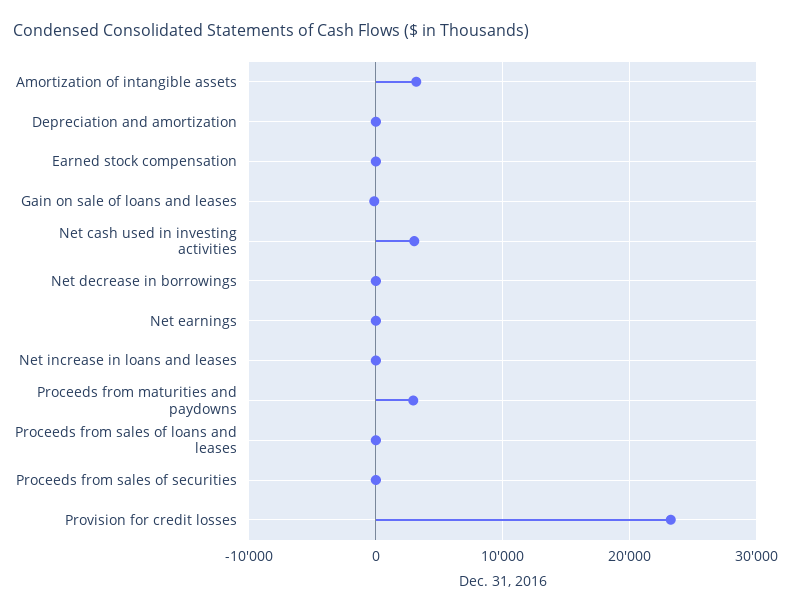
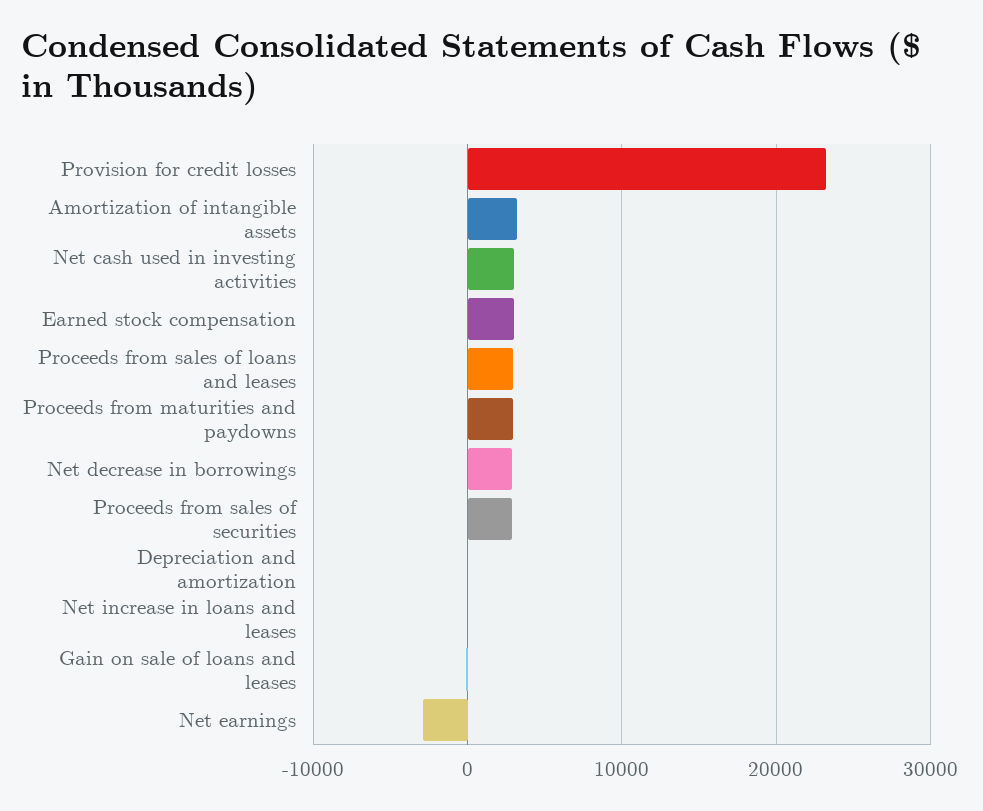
  {
    "Amortization of intangible assets": 3000,
    "Depreciation and amortization": 0,
-   "Earned stock compensation": 0,
+   "Earned stock compensation": 3000,
    "Gain on sale of loans and leases": 0,
    "Net cash used in investing activities": 3000,
-   "Net decrease in borrowings": 0,
+   "Net decrease in borrowings": 3000,
-   "Net earnings": 0,
+   "Net earnings": -3000,
    "Net increase in loans and leases": 0,
    "Proceeds from maturities and paydowns": 3000,
-   "Proceeds from sales of loans and leases": 0,
+   "Proceeds from sales of loans and leases": 3000,
-   "Proceeds from sales of securities": 0,
+   "Proceeds from sales of securities": 3000,
    "Provision for credit losses": 23000
  }

